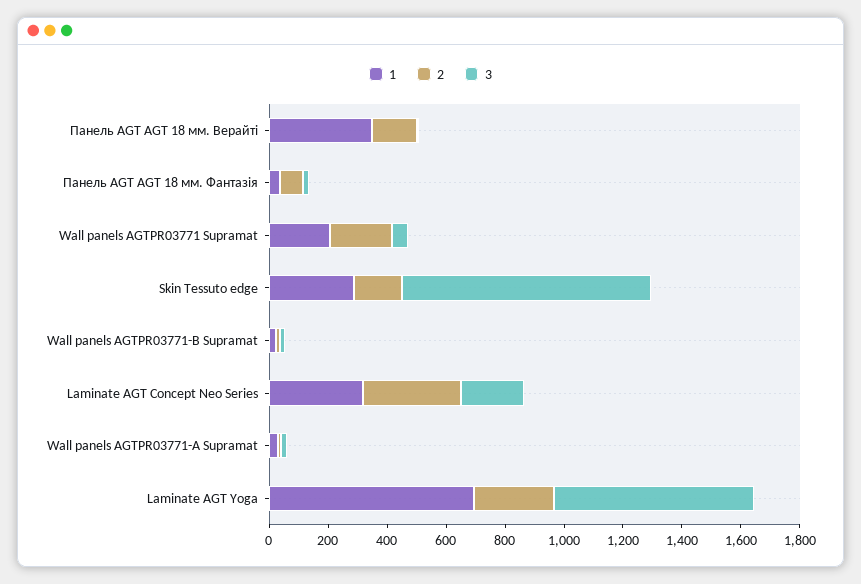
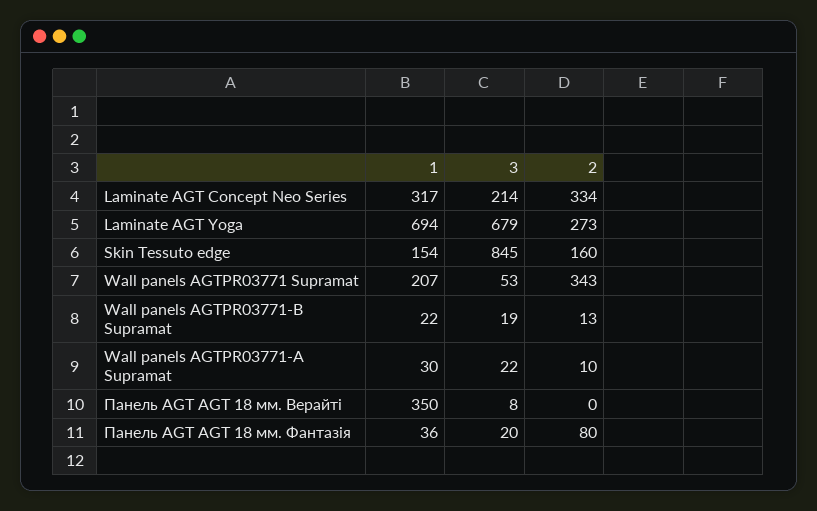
  {
    "1": {
      "Панель AGT AGT 18 мм. Верайті": 350,
      "Панель AGT AGT 18 мм. Фантазія": 36,
      "Wall panels AGTPR03771 Supramat": 207,
-     "Skin Tessuto edge": 300,
+     "Skin Tessuto edge": 154,
      "Wall panels AGTPR03771-B Supramat": 22,
      "Laminate AGT Concept Neo Series": 317,
      "Wall panels AGTPR03771-А Supramat": 30,
      "Laminate AGT Yoga": 694
    },
    "2": {
-     "Панель AGT AGT 18 мм. Верайті": 150,
+     "Панель AGT AGT 18 мм. Верайті": 0,
      "Панель AGT AGT 18 мм. Фантазія": 80,
-     "Wall panels AGTPR03771 Supramat": 200,
+     "Wall panels AGTPR03771 Supramat": 343,
      "Skin Tessuto edge": 160,
      "Wall panels AGTPR03771-B Supramat": 13,
      "Laminate AGT Concept Neo Series": 334,
      "Wall panels AGTPR03771-А Supramat": 10,
      "Laminate AGT Yoga": 273
    },
    "3": {
      "Панель AGT AGT 18 мм. Верайті": 8,
      "Панель AGT AGT 18 мм. Фантазія": 20,
      "Wall panels AGTPR03771 Supramat": 53,
      "Skin Tessuto edge": 845,
      "Wall panels AGTPR03771-B Supramat": 19,
      "Laminate AGT Concept Neo Series": 214,
      "Wall panels AGTPR03771-А Supramat": 22,
      "Laminate AGT Yoga": 679
    }
  }

